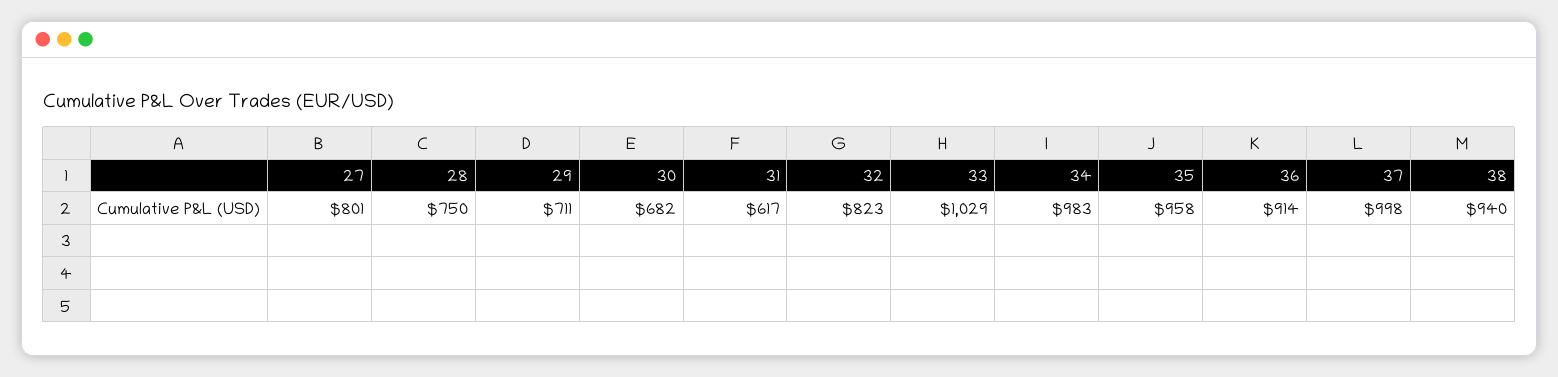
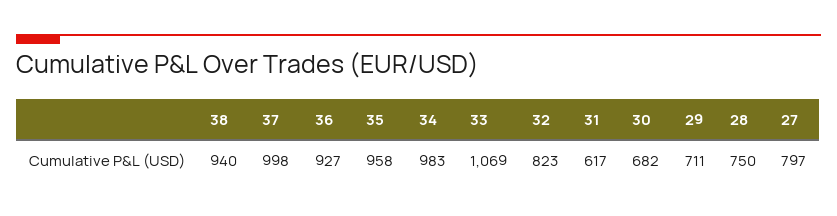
  {
-   "27": 801,
+   "27": 797,
    "28": 750,
    "29": 711,
    "30": 682,
    "31": 617,
    "32": 823,
-   "33": 1029,
+   "33": 1069,
    "34": 983,
    "35": 958,
-   "36": 914,
+   "36": 927,
    "37": 998,
    "38": 940
  }

